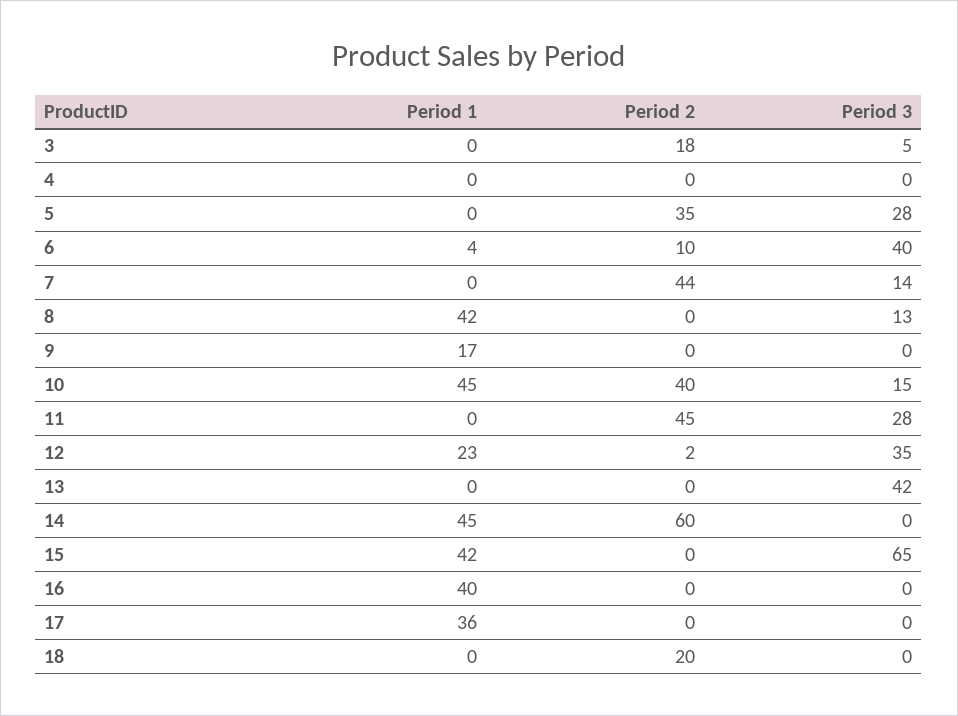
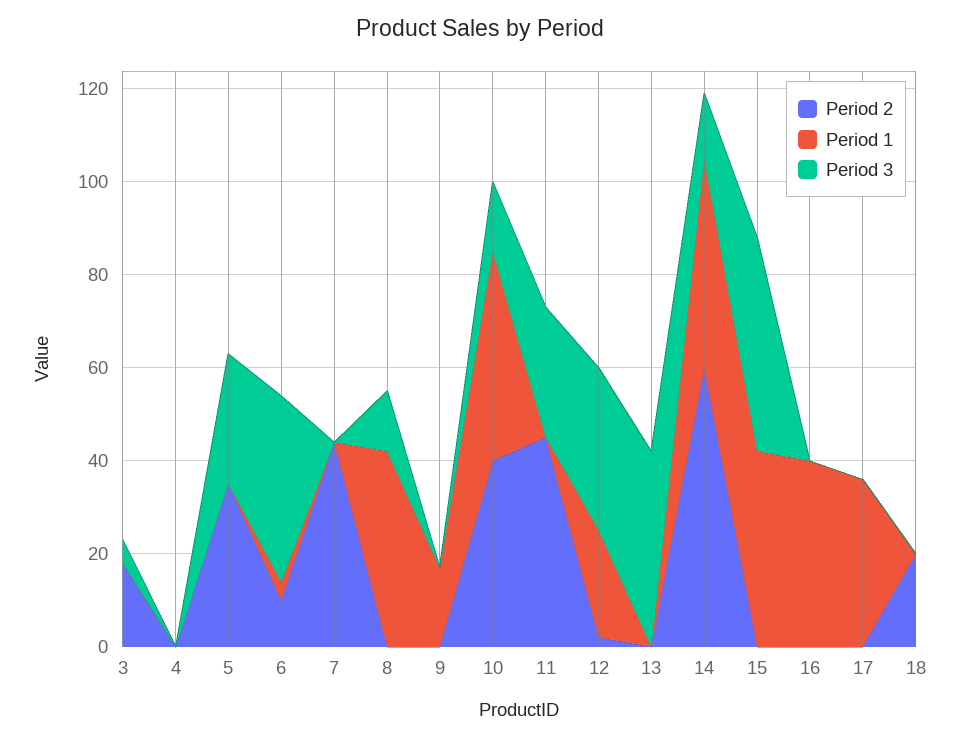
  {
    "Period 1": {
      "3": 0,
      "4": 0,
      "5": 0,
      "6": 4,
      "7": 0,
      "8": 42,
      "9": 17,
      "10": 45,
      "11": 0,
      "12": 23,
      "13": 0,
      "14": 45,
      "15": 42,
      "16": 40,
      "17": 36,
      "18": 0
    },
    "Period 2": {
      "3": 18,
      "4": 0,
      "5": 35,
      "6": 10,
      "7": 44,
      "8": 0,
      "9": 0,
      "10": 40,
      "11": 45,
      "12": 2,
      "13": 0,
      "14": 60,
      "15": 0,
      "16": 0,
      "17": 0,
      "18": 20
    },
    "Period 3": {
      "3": 5,
      "4": 0,
      "5": 28,
      "6": 40,
-     "7": 14,
+     "7": 0,
      "8": 13,
      "9": 0,
      "10": 15,
      "11": 28,
      "12": 35,
      "13": 42,
-     "14": 0,
+     "14": 15,
-     "15": 65,
+     "15": 45,
      "16": 0,
      "17": 0,
      "18": 0
    }
  }

